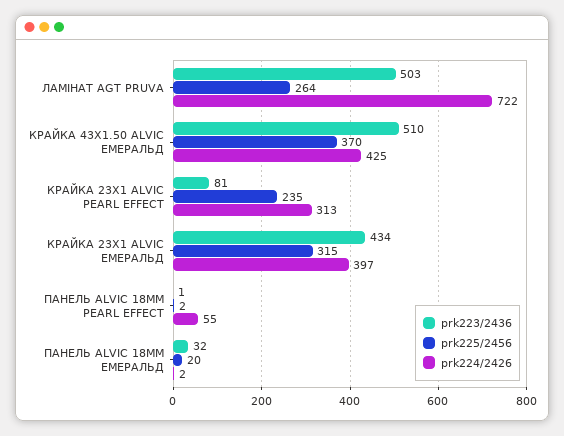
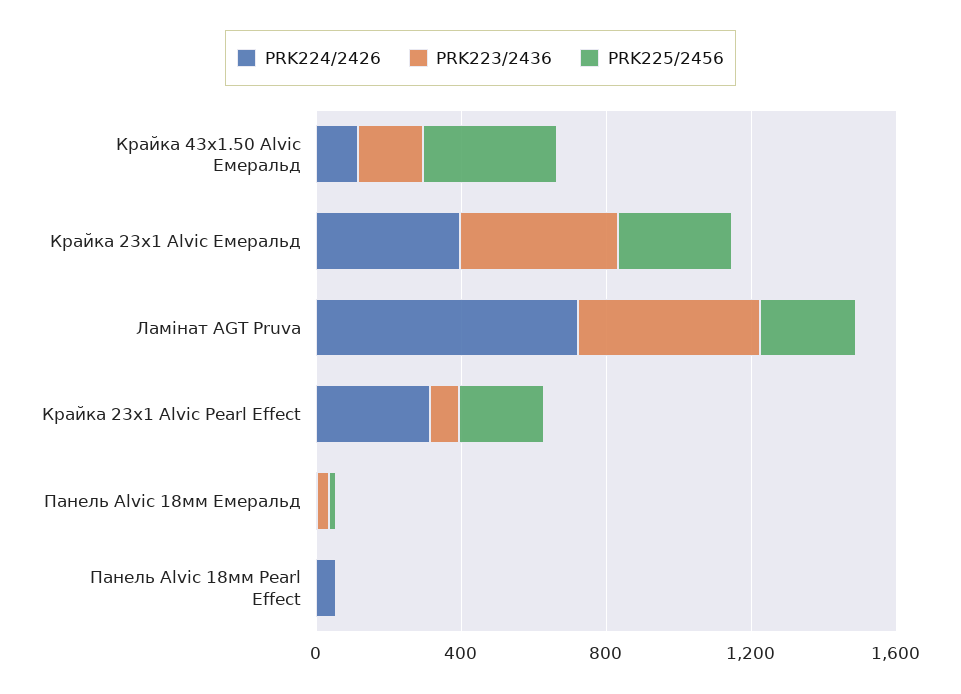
  {
    "prk223/2436": {
      "ЛАМІНАТ AGT PRUVA": 503,
-     "КРАЙКА 43X1.50 ALVIC ЕМЕРАЛЬД": 510,
+     "КРАЙКА 43X1.50 ALVIC ЕМЕРАЛЬД": 200,
      "КРАЙКА 23X1 ALVIC PEARL EFFECT": 81,
      "КРАЙКА 23X1 ALVIC ЕМЕРАЛЬД": 434,
      "ПАНЕЛЬ ALVIC 18ММ PEARL EFFECT": 1,
      "ПАНЕЛЬ ALVIC 18ММ ЕМЕРАЛЬД": 32
    },
    "prk225/2456": {
      "ЛАМІНАТ AGT PRUVA": 264,
      "КРАЙКА 43X1.50 ALVIC ЕМЕРАЛЬД": 370,
      "КРАЙКА 23X1 ALVIC PEARL EFFECT": 235,
      "КРАЙКА 23X1 ALVIC ЕМЕРАЛЬД": 315,
      "ПАНЕЛЬ ALVIC 18ММ PEARL EFFECT": 2,
      "ПАНЕЛЬ ALVIC 18ММ ЕМЕРАЛЬД": 20
    },
    "prk224/2426": {
      "ЛАМІНАТ AGT PRUVA": 722,
-     "КРАЙКА 43X1.50 ALVIC ЕМЕРАЛЬД": 425,
+     "КРАЙКА 43X1.50 ALVIC ЕМЕРАЛЬД": 100,
      "КРАЙКА 23X1 ALVIC PEARL EFFECT": 313,
      "КРАЙКА 23X1 ALVIC ЕМЕРАЛЬД": 397,
      "ПАНЕЛЬ ALVIC 18ММ PEARL EFFECT": 55,
      "ПАНЕЛЬ ALVIC 18ММ ЕМЕРАЛЬД": 2
    }
  }

